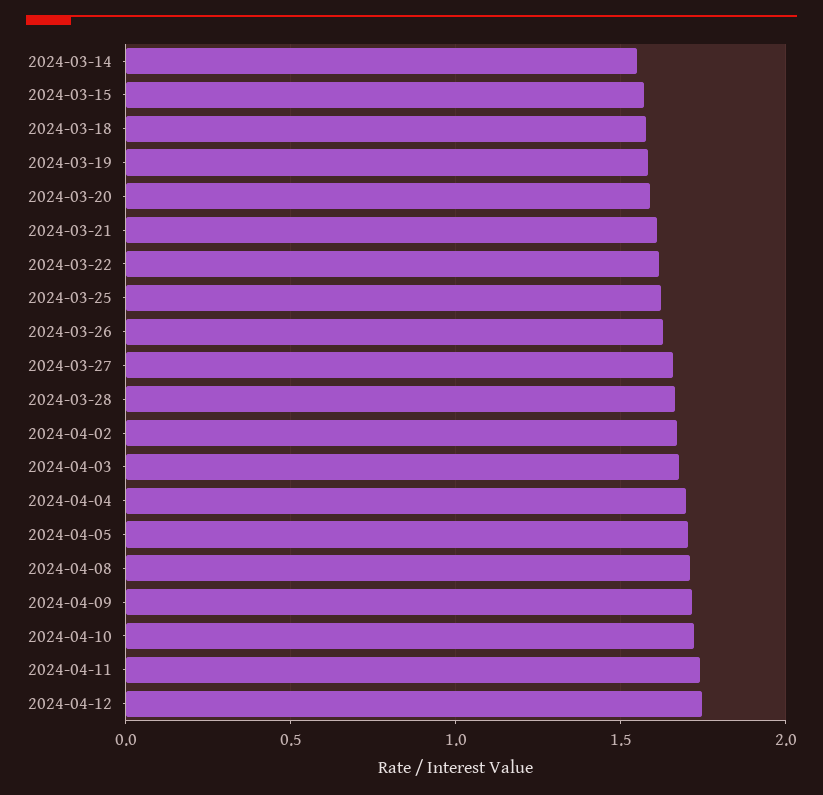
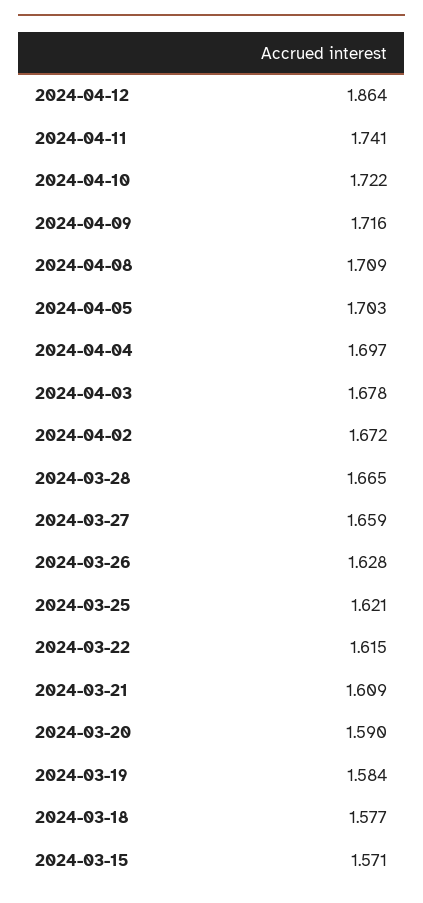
  {
-   "2024-03-14": 1.55,
    "2024-03-15": 1.571,
    "2024-03-18": 1.577,
    "2024-03-19": 1.584,
    "2024-03-20": 1.59,
    "2024-03-21": 1.609,
    "2024-03-22": 1.615,
    "2024-03-25": 1.621,
    "2024-03-26": 1.628,
    "2024-03-27": 1.659,
    "2024-03-28": 1.665,
    "2024-04-02": 1.672,
    "2024-04-03": 1.678,
    "2024-04-04": 1.697,
    "2024-04-05": 1.703,
    "2024-04-08": 1.709,
    "2024-04-09": 1.716,
    "2024-04-10": 1.722,
    "2024-04-11": 1.741,
-   "2024-04-12": 1.75
+   "2024-04-12": 1.864
  }

